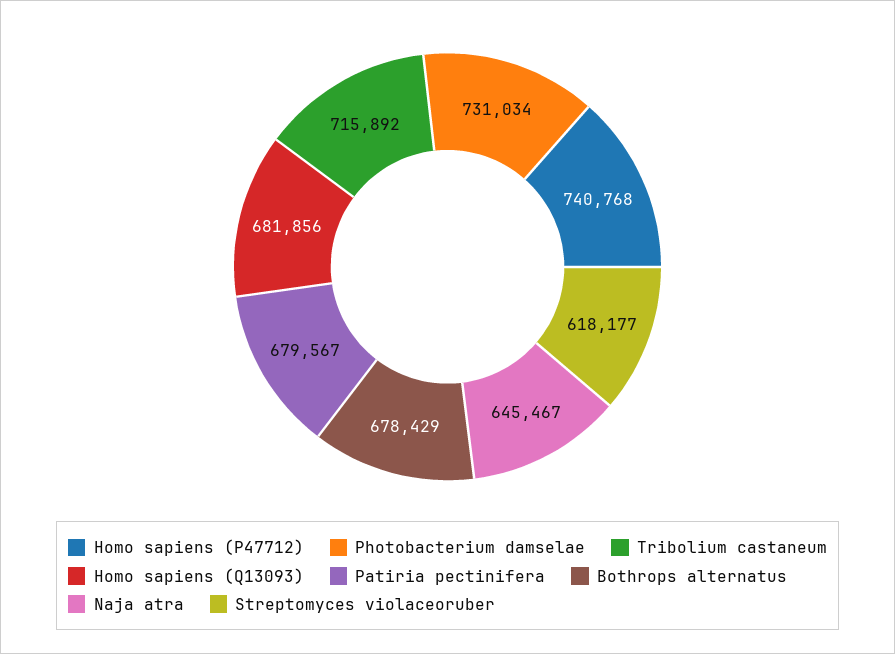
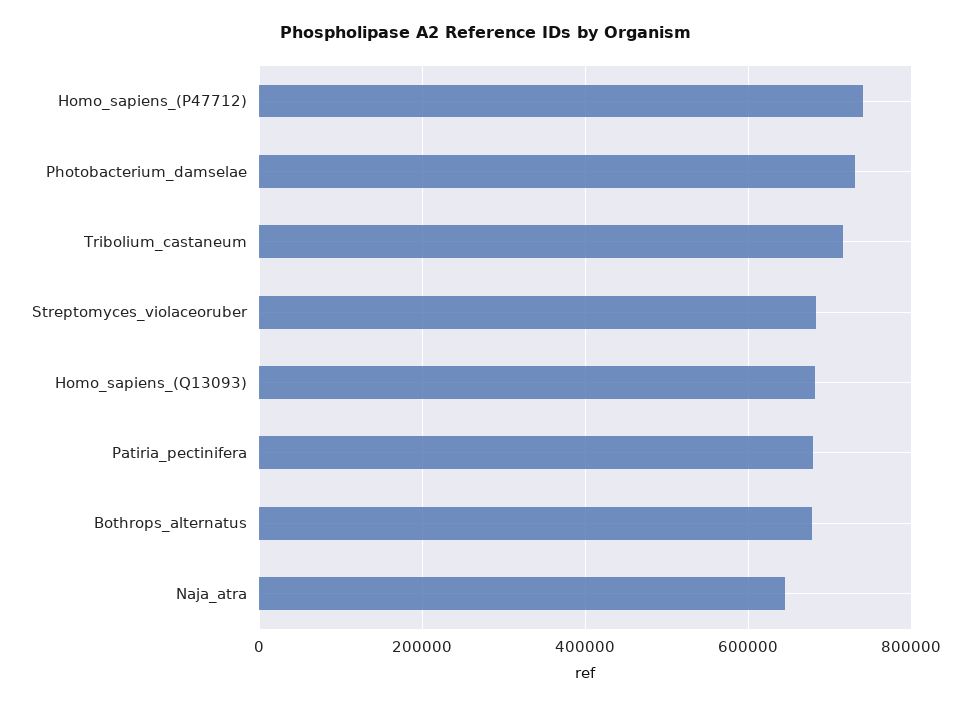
  {
    "Homo sapiens (P47712)": 740768,
    "Photobacterium damselae": 731034,
    "Tribolium castaneum": 715892,
    "Homo sapiens (Q13093)": 681856,
    "Patiria pectinifera": 679567,
    "Bothrops alternatus": 678429,
    "Naja atra": 645467,
-   "Streptomyces violaceoruber": 618177
+   "Streptomyces violaceoruber": 680000
  }

